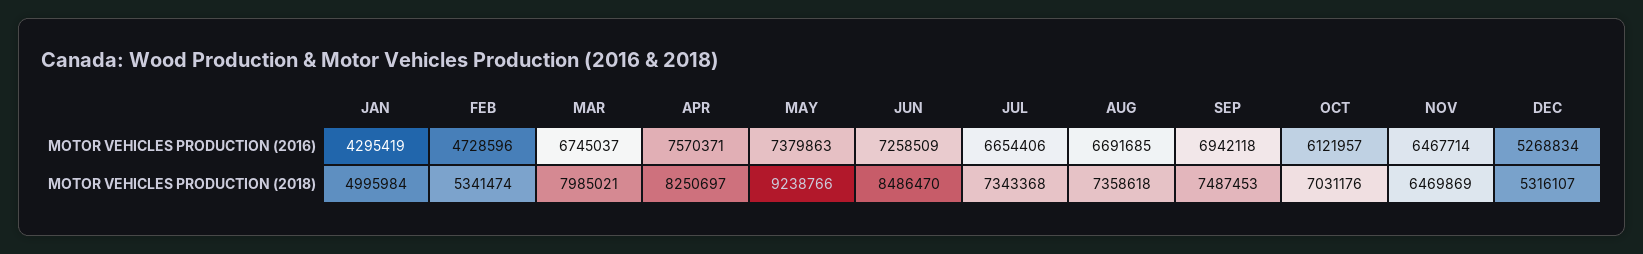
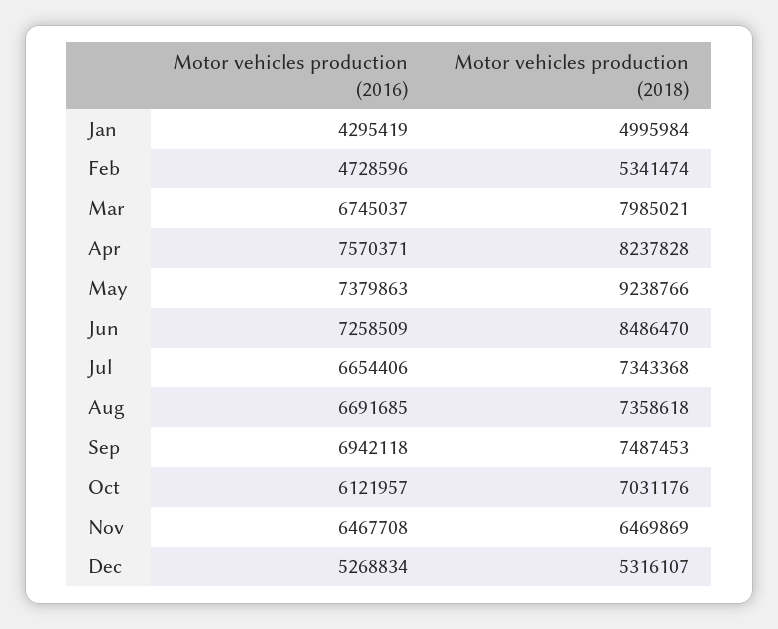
  {
    "JAN": {
      "MOTOR VEHICLES PRODUCTION (2016)": 4295419,
      "MOTOR VEHICLES PRODUCTION (2018)": 4995984
    },
    "FEB": {
      "MOTOR VEHICLES PRODUCTION (2016)": 4728596,
      "MOTOR VEHICLES PRODUCTION (2018)": 5341474
    },
    "MAR": {
      "MOTOR VEHICLES PRODUCTION (2016)": 6745037,
      "MOTOR VEHICLES PRODUCTION (2018)": 7985021
    },
    "APR": {
      "MOTOR VEHICLES PRODUCTION (2016)": 7570371,
-     "MOTOR VEHICLES PRODUCTION (2018)": 8250697
+     "MOTOR VEHICLES PRODUCTION (2018)": 8237828
    },
    "MAY": {
      "MOTOR VEHICLES PRODUCTION (2016)": 7379863,
      "MOTOR VEHICLES PRODUCTION (2018)": 9238766
    },
    "JUN": {
      "MOTOR VEHICLES PRODUCTION (2016)": 7258509,
      "MOTOR VEHICLES PRODUCTION (2018)": 8486470
    },
    "JUL": {
      "MOTOR VEHICLES PRODUCTION (2016)": 6654406,
      "MOTOR VEHICLES PRODUCTION (2018)": 7343368
    },
    "AUG": {
      "MOTOR VEHICLES PRODUCTION (2016)": 6691685,
      "MOTOR VEHICLES PRODUCTION (2018)": 7358618
    },
    "SEP": {
      "MOTOR VEHICLES PRODUCTION (2016)": 6942118,
      "MOTOR VEHICLES PRODUCTION (2018)": 7487453
    },
    "OCT": {
      "MOTOR VEHICLES PRODUCTION (2016)": 6121957,
      "MOTOR VEHICLES PRODUCTION (2018)": 7031176
    },
    "NOV": {
-     "MOTOR VEHICLES PRODUCTION (2016)": 6467714,
+     "MOTOR VEHICLES PRODUCTION (2016)": 6467708,
      "MOTOR VEHICLES PRODUCTION (2018)": 6469869
    },
    "DEC": {
      "MOTOR VEHICLES PRODUCTION (2016)": 5268834,
      "MOTOR VEHICLES PRODUCTION (2018)": 5316107
    }
  }

